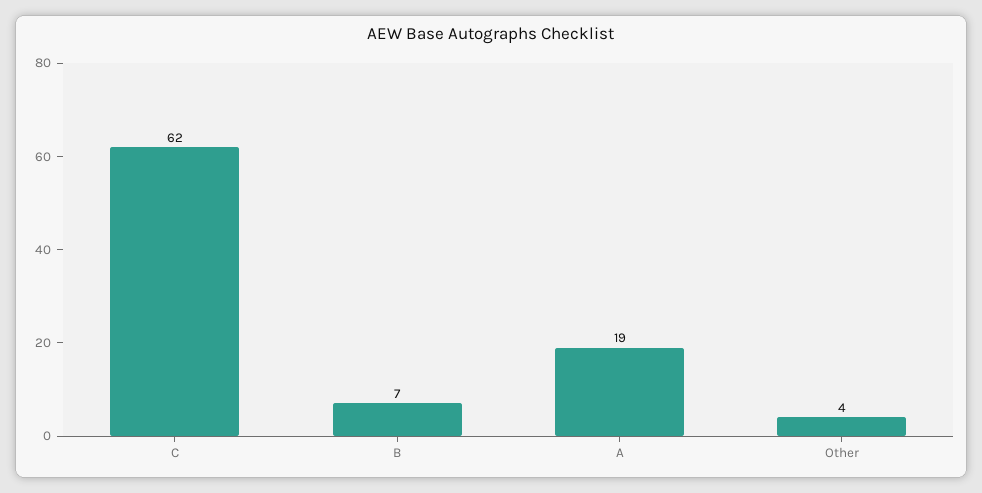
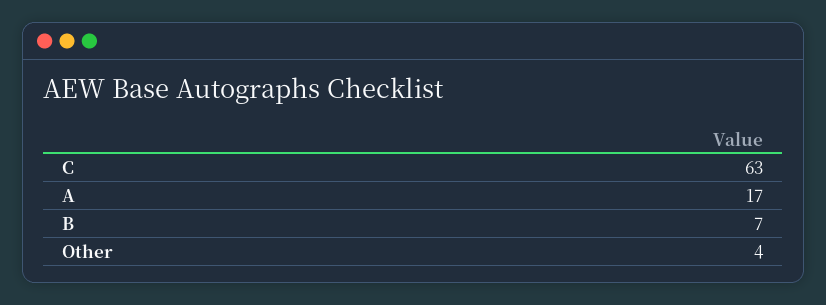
  {
-   "C": 62,
+   "C": 63,
    "B": 7,
-   "A": 19,
+   "A": 17,
    "Other": 4
  }

